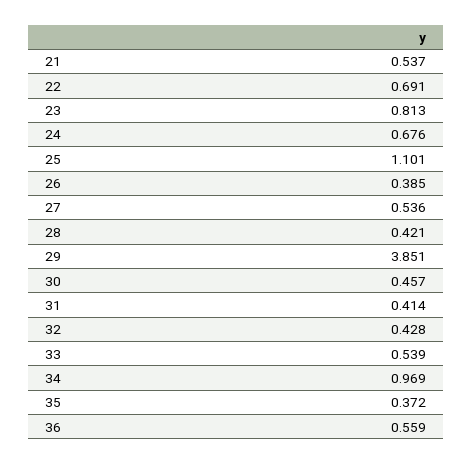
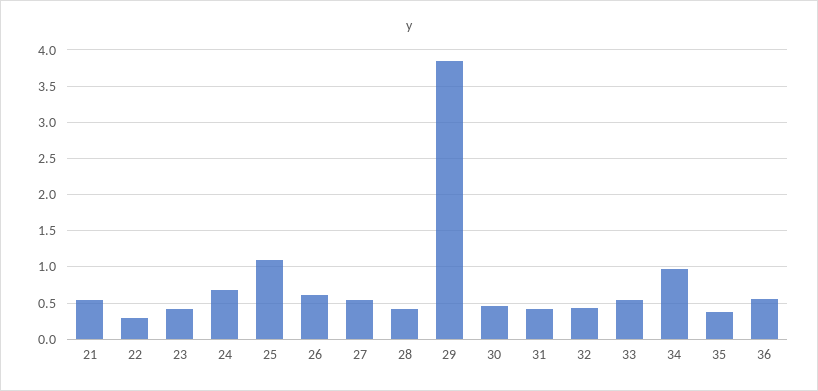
  {
    "21": 0.537,
-   "22": 0.691,
+   "22": 0.3,
-   "23": 0.813,
+   "23": 0.4,
    "24": 0.676,
    "25": 1.101,
-   "26": 0.385,
+   "26": 0.6,
    "27": 0.536,
    "28": 0.421,
    "29": 3.851,
    "30": 0.457,
    "31": 0.414,
    "32": 0.428,
    "33": 0.539,
    "34": 0.969,
    "35": 0.372,
    "36": 0.559
  }

